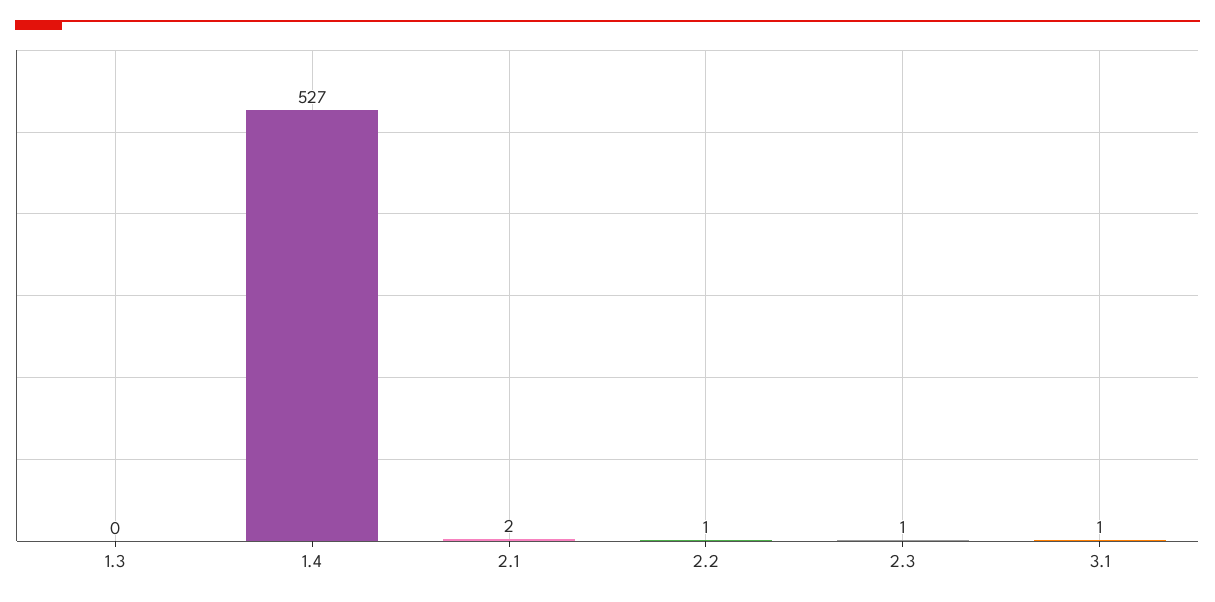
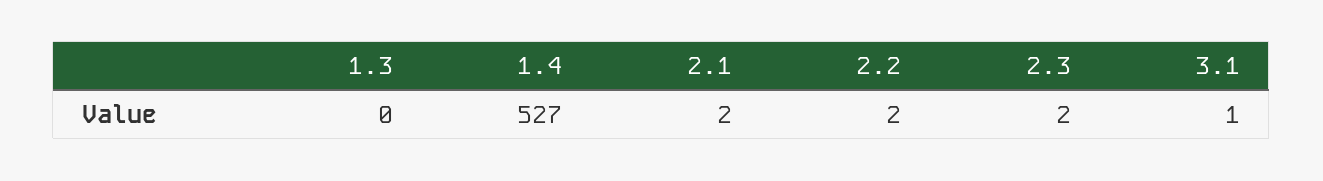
  {
    "1.3": 0,
    "1.4": 527,
    "2.1": 2,
-   "2.2": 1,
+   "2.2": 2,
-   "2.3": 1,
+   "2.3": 2,
    "3.1": 1
  }

